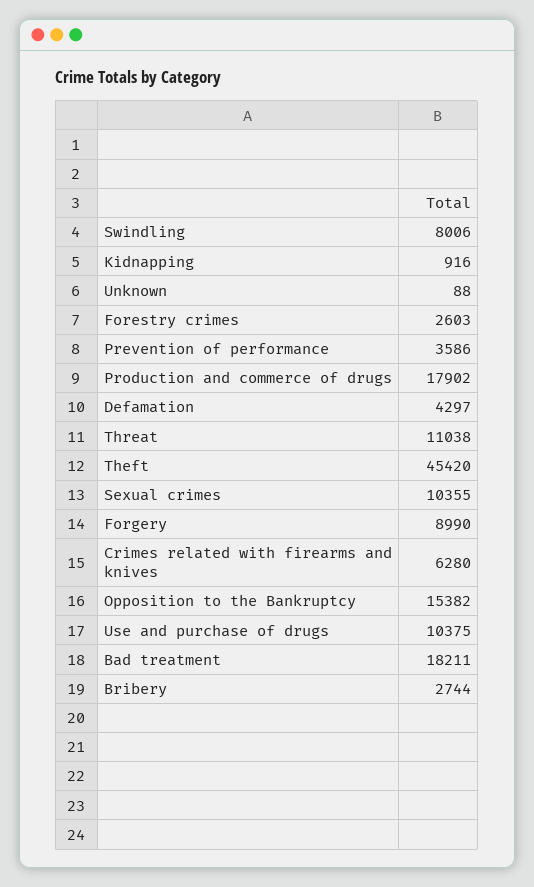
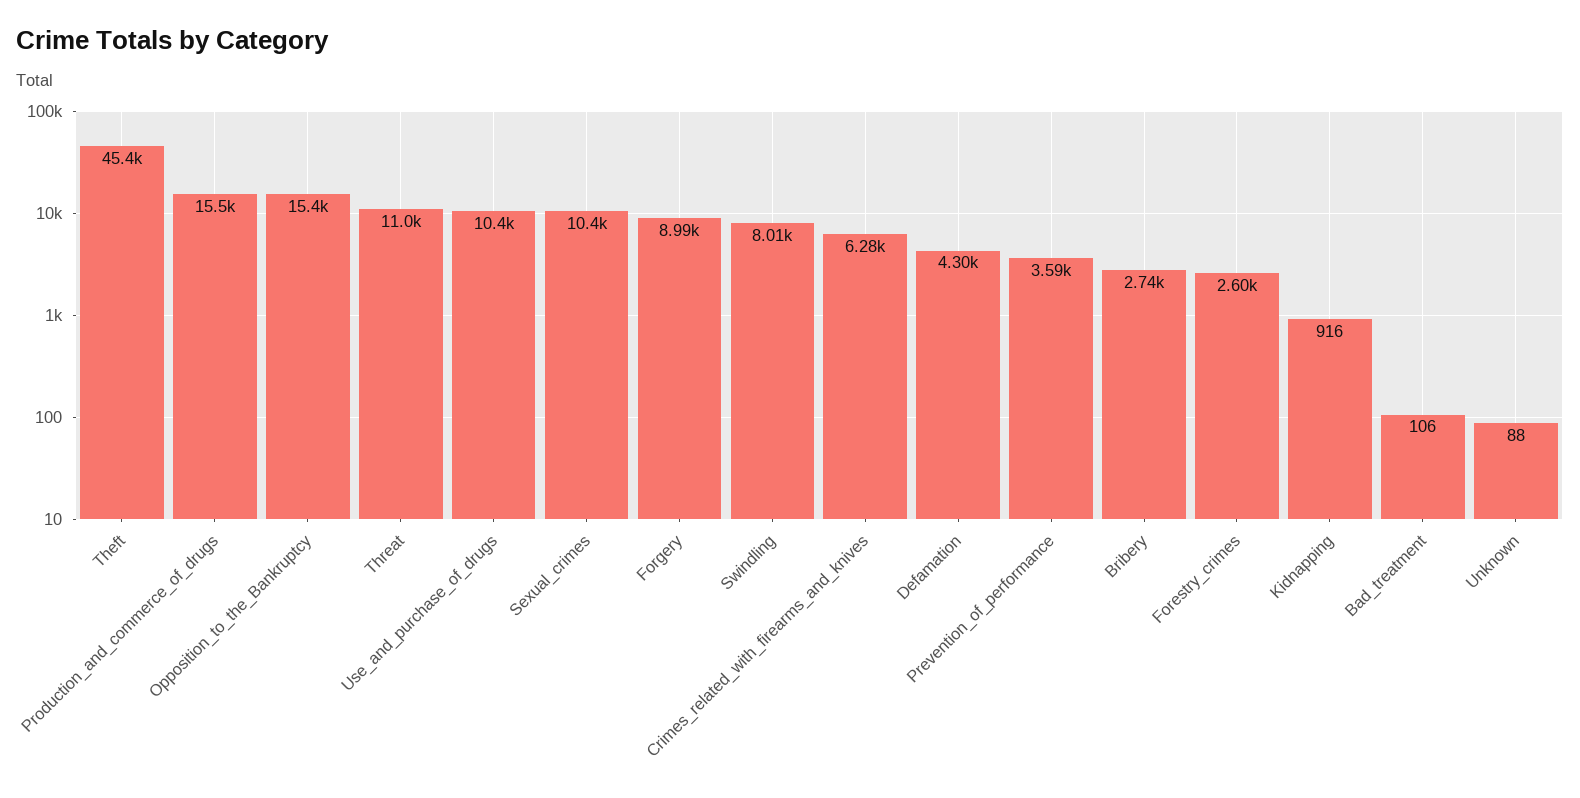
  {
    "Swindling": 8006,
    "Kidnapping": 916,
    "Unknown": 88,
    "Forestry crimes": 2603,
    "Prevention of performance": 3586,
-   "Production and commerce of drugs": 17902,
+   "Production and commerce of drugs": 15500,
    "Defamation": 4297,
    "Threat": 11038,
    "Theft": 45420,
    "Sexual crimes": 10355,
    "Forgery": 8990,
    "Crimes related with firearms and knives": 6280,
    "Opposition to the Bankruptcy": 15382,
    "Use and purchase of drugs": 10375,
-   "Bad treatment": 18211,
+   "Bad treatment": 106,
    "Bribery": 2744
  }

